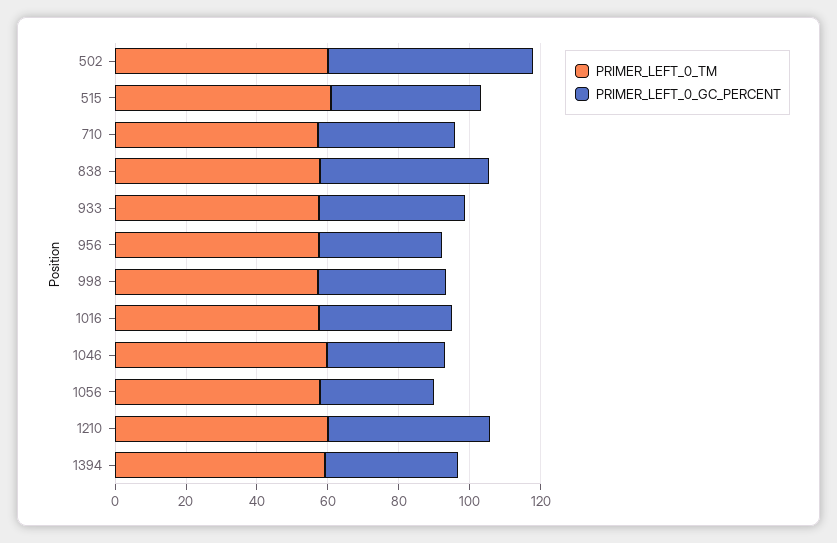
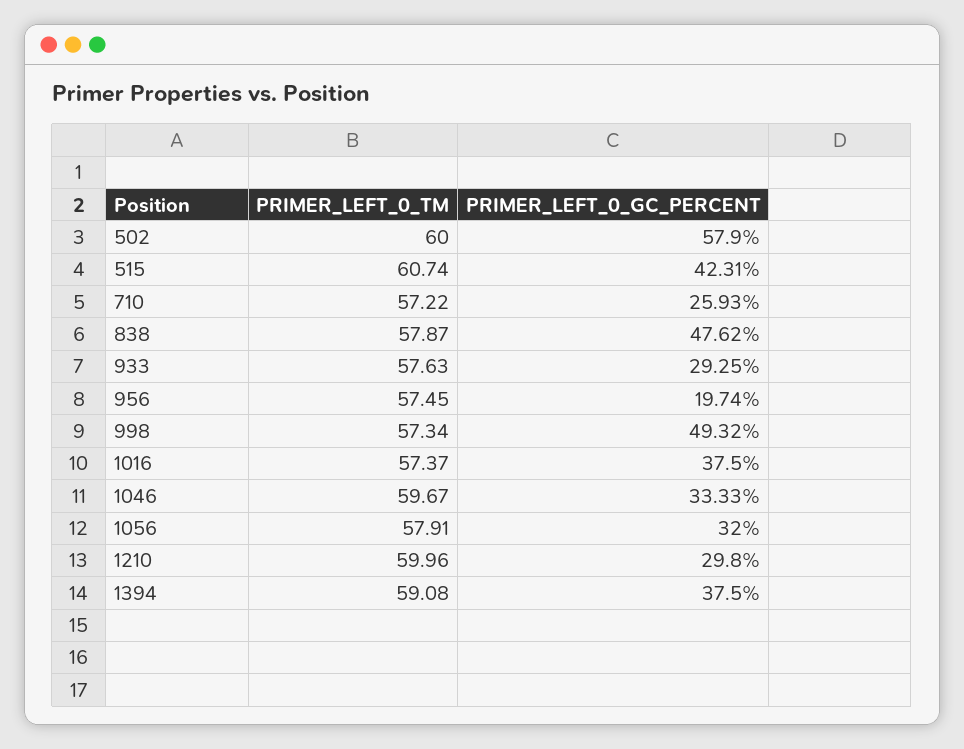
  {
    "PRIMER_LEFT_0_TM": {
      "502": 60,
      "515": 60.74,
      "710": 57.22,
      "838": 57.87,
      "933": 57.63,
      "956": 57.45,
      "998": 57.34,
      "1016": 57.37,
      "1046": 59.67,
      "1056": 57.91,
      "1210": 59.96,
      "1394": 59.08
    },
    "PRIMER_LEFT_0_GC_PERCENT": {
      "502": 57.9,
      "515": 42.31,
-     "710": 40,
+     "710": 25.93,
      "838": 47.62,
-     "933": 40,
+     "933": 29.25,
-     "956": 35,
+     "956": 19.74,
-     "998": 35,
+     "998": 49.32,
      "1016": 37.5,
      "1046": 33.33,
      "1056": 32,
-     "1210": 45,
+     "1210": 29.8,
      "1394": 37.5
    }
  }

